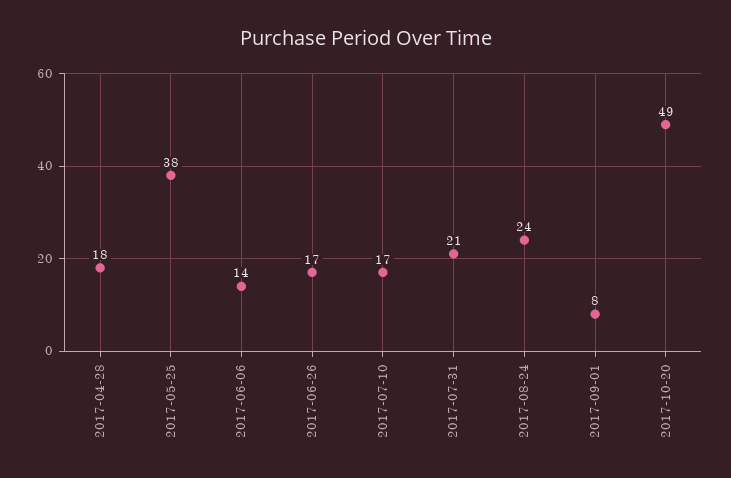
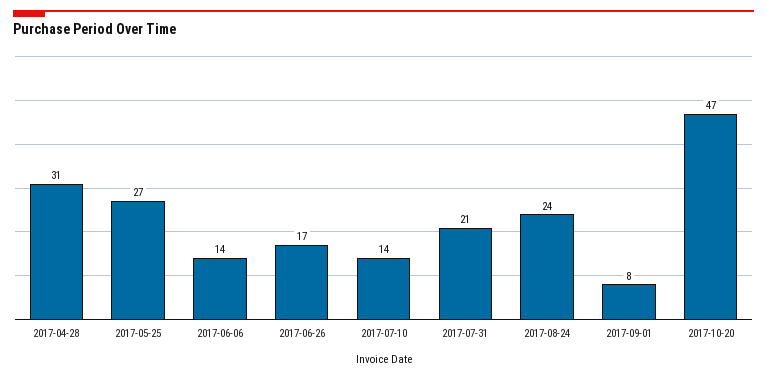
  {
-   "2017-04-28": 18,
+   "2017-04-28": 31,
-   "2017-05-25": 38,
+   "2017-05-25": 27,
    "2017-06-06": 14,
    "2017-06-26": 17,
-   "2017-07-10": 17,
+   "2017-07-10": 14,
    "2017-07-31": 21,
    "2017-08-24": 24,
    "2017-09-01": 8,
-   "2017-10-20": 49
+   "2017-10-20": 47
  }

